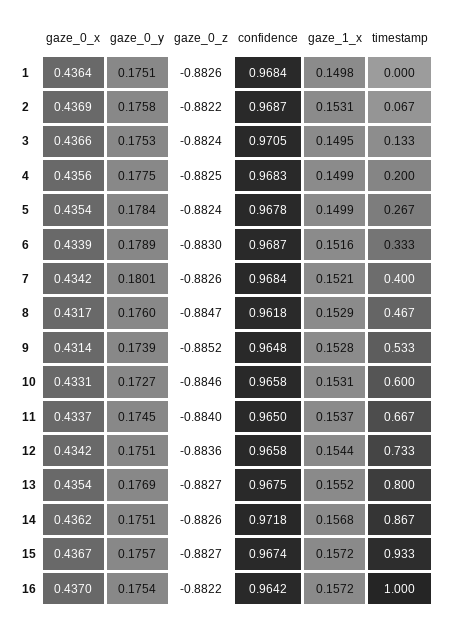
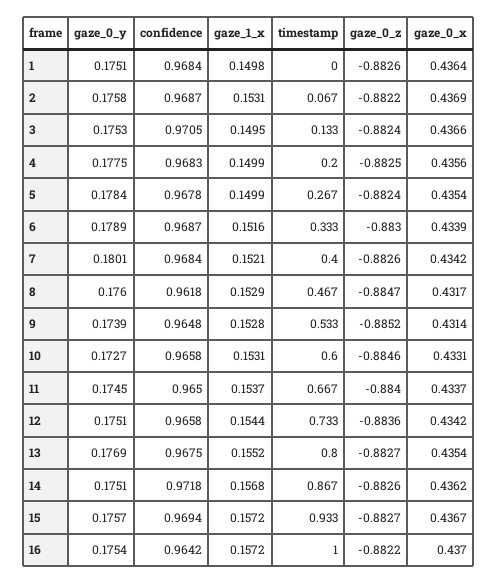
  {
    "gaze_0_x": {
      "1": 0.4364,
      "2": 0.4369,
      "3": 0.4366,
      "4": 0.4356,
      "5": 0.4354,
      "6": 0.4339,
      "7": 0.4342,
      "8": 0.4317,
      "9": 0.4314,
      "10": 0.4331,
      "11": 0.4337,
      "12": 0.4342,
      "13": 0.4354,
      "14": 0.4362,
      "15": 0.4367,
      "16": 0.437
    },
    "gaze_0_y": {
      "1": 0.1751,
      "2": 0.1758,
      "3": 0.1753,
      "4": 0.1775,
      "5": 0.1784,
      "6": 0.1789,
      "7": 0.1801,
      "8": 0.176,
      "9": 0.1739,
      "10": 0.1727,
      "11": 0.1745,
      "12": 0.1751,
      "13": 0.1769,
      "14": 0.1751,
      "15": 0.1757,
      "16": 0.1754
    },
    "gaze_0_z": {
      "1": -0.8826,
      "2": -0.8822,
      "3": -0.8824,
      "4": -0.8825,
      "5": -0.8824,
      "6": -0.883,
      "7": -0.8826,
      "8": -0.8847,
      "9": -0.8852,
      "10": -0.8846,
      "11": -0.884,
      "12": -0.8836,
      "13": -0.8827,
      "14": -0.8826,
      "15": -0.8827,
      "16": -0.8822
    },
    "confidence": {
      "1": 0.9684,
      "2": 0.9687,
      "3": 0.9705,
      "4": 0.9683,
      "5": 0.9678,
      "6": 0.9687,
      "7": 0.9684,
      "8": 0.9618,
      "9": 0.9648,
      "10": 0.9658,
      "11": 0.965,
      "12": 0.9658,
      "13": 0.9675,
      "14": 0.9718,
-     "15": 0.9674,
+     "15": 0.9694,
      "16": 0.9642
    },
    "gaze_1_x": {
      "1": 0.1498,
      "2": 0.1531,
      "3": 0.1495,
      "4": 0.1499,
      "5": 0.1499,
      "6": 0.1516,
      "7": 0.1521,
      "8": 0.1529,
      "9": 0.1528,
      "10": 0.1531,
      "11": 0.1537,
      "12": 0.1544,
      "13": 0.1552,
      "14": 0.1568,
      "15": 0.1572,
      "16": 0.1572
    },
    "timestamp": {
      "1": 0,
      "2": 0.067,
      "3": 0.133,
      "4": 0.2,
      "5": 0.267,
      "6": 0.333,
      "7": 0.4,
      "8": 0.467,
      "9": 0.533,
      "10": 0.6,
      "11": 0.667,
      "12": 0.733,
      "13": 0.8,
      "14": 0.867,
      "15": 0.933,
      "16": 1
    }
  }

